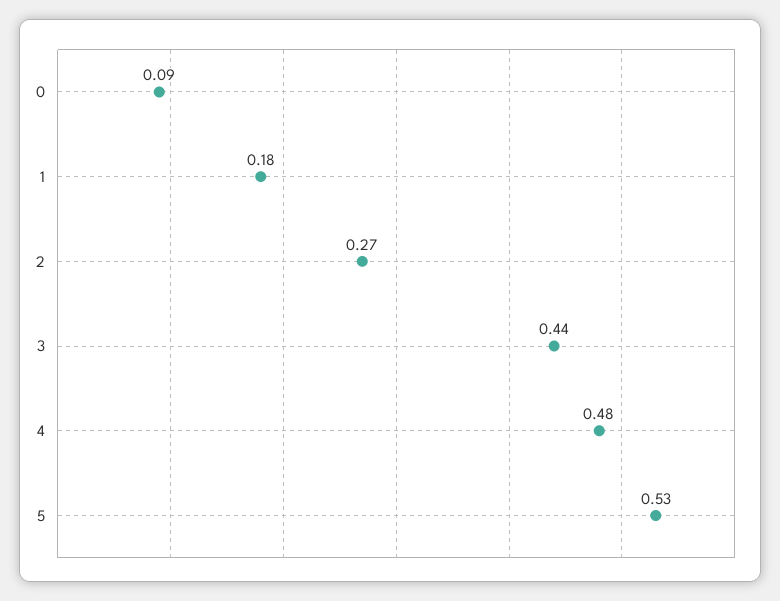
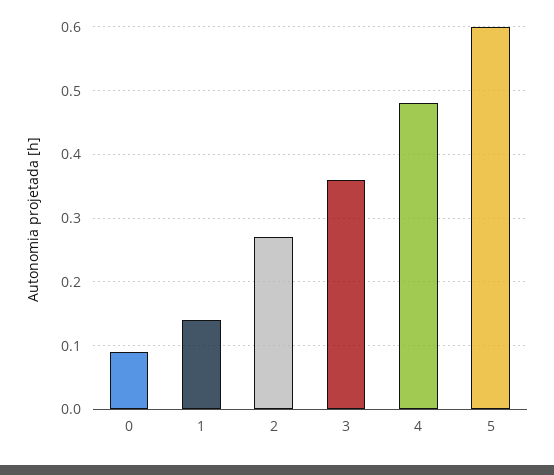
  {
    "0": 0.09,
-   "1": 0.18,
+   "1": 0.14,
    "2": 0.27,
-   "3": 0.44,
+   "3": 0.36,
    "4": 0.48,
-   "5": 0.53
+   "5": 0.6
  }

